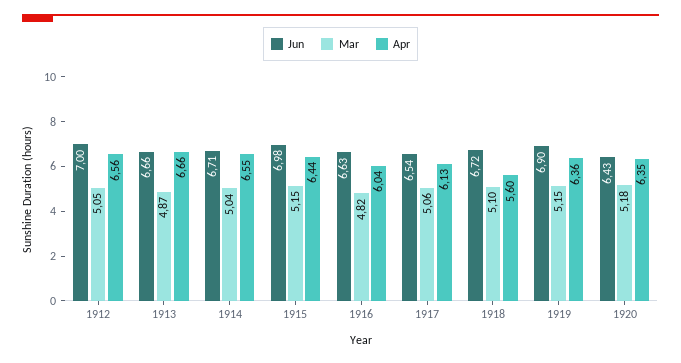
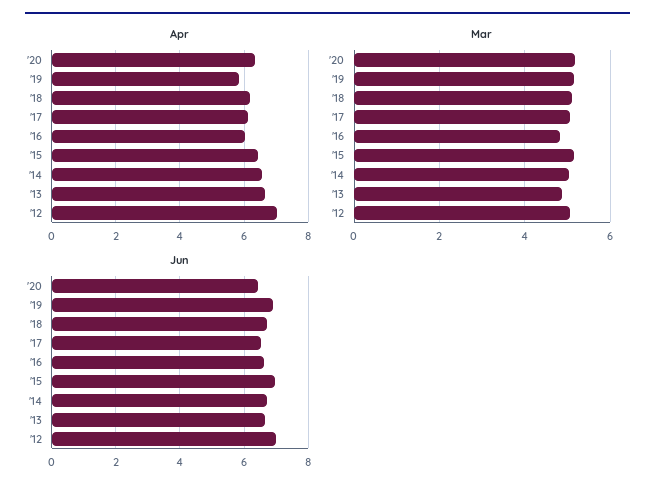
  {
    "Jun": {
      "1912": 7,
      "1913": 6.66,
      "1914": 6.71,
      "1915": 6.98,
      "1916": 6.63,
      "1917": 6.54,
      "1918": 6.72,
      "1919": 6.9,
      "1920": 6.43
    },
    "Mar": {
      "1912": 5.05,
      "1913": 4.87,
      "1914": 5.04,
      "1915": 5.15,
      "1916": 4.82,
      "1917": 5.06,
      "1918": 5.1,
      "1919": 5.15,
      "1920": 5.18
    },
    "Apr": {
-     "1912": 6.56,
+     "1912": 7,
      "1913": 6.66,
      "1914": 6.55,
      "1915": 6.44,
      "1916": 6.04,
      "1917": 6.13,
-     "1918": 5.6,
+     "1918": 6.2,
-     "1919": 6.36,
+     "1919": 5.8,
      "1920": 6.35
    }
  }

